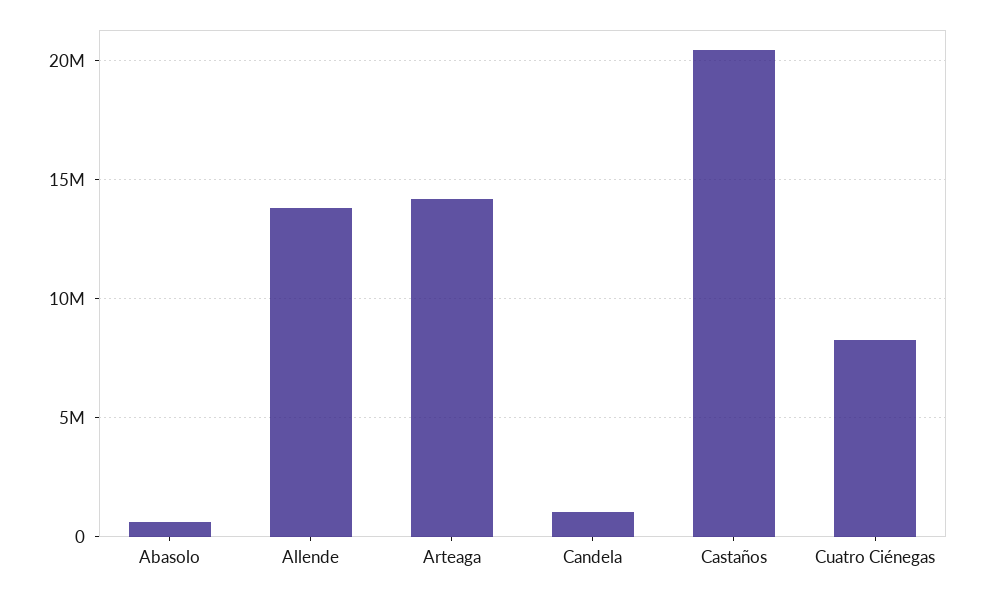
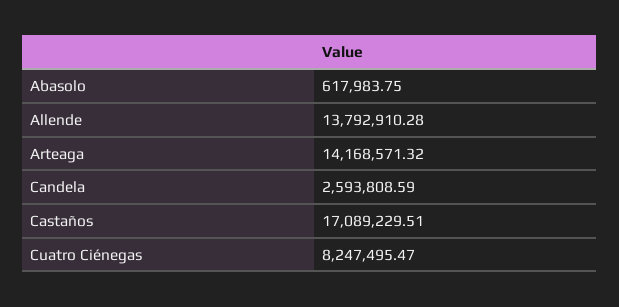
  {
    "Abasolo": 617983.75,
    "Allende": 13792910.28,
    "Arteaga": 14168571.32,
-   "Candela": 1000000,
+   "Candela": 2593808.59,
-   "Castaños": 20500000,
+   "Castaños": 17089229.51,
    "Cuatro Ciénegas": 8247495.47
  }

